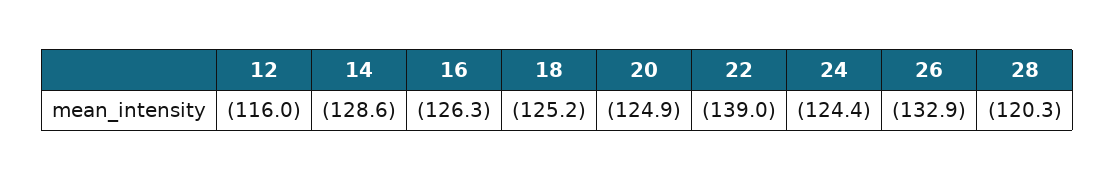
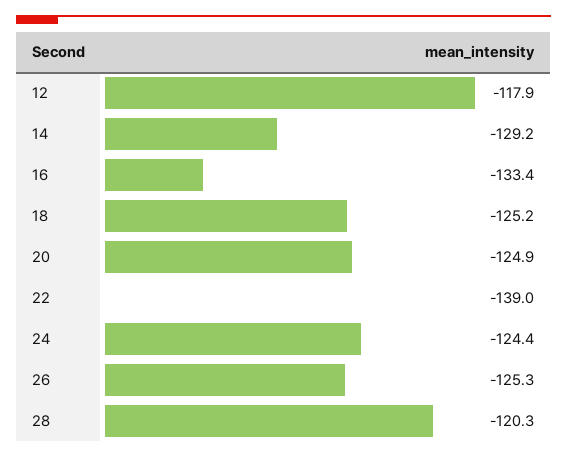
  {
-   "12": -116,
+   "12": -117.9,
-   "14": -128.6,
+   "14": -129.2,
-   "16": -126.3,
+   "16": -133.4,
    "18": -125.2,
    "20": -124.9,
    "22": -139,
    "24": -124.4,
-   "26": -132.9,
+   "26": -125.3,
    "28": -120.3
  }

